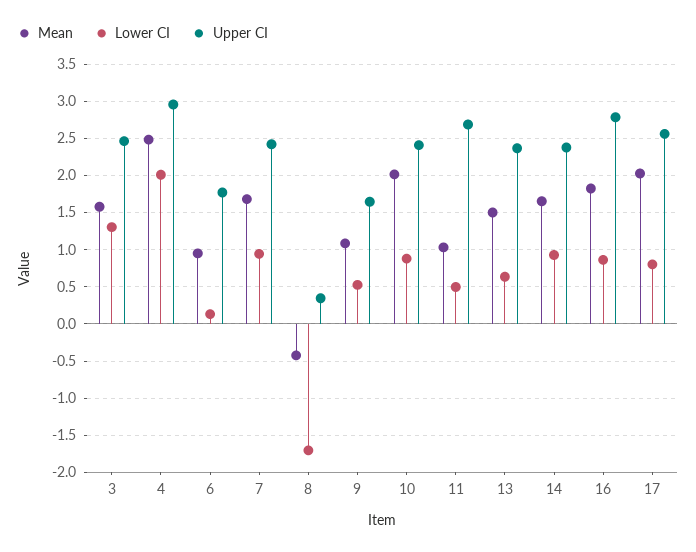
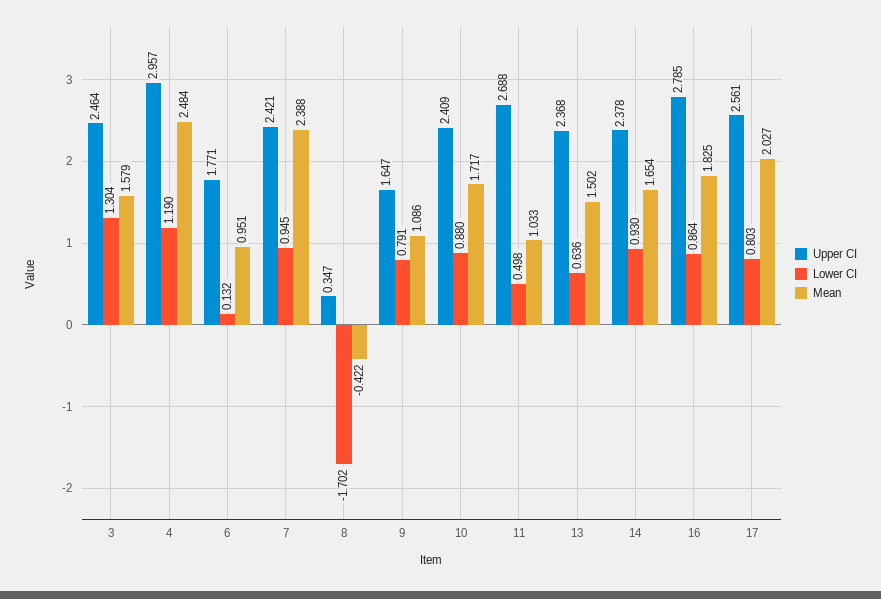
  {
    "Mean": {
      "3": 1.579,
      "4": 2.484,
      "6": 0.951,
-     "7": 1.7,
+     "7": 2.388,
      "8": -0.422,
      "9": 1.086,
-     "10": 2,
+     "10": 1.717,
      "11": 1.033,
      "13": 1.502,
      "14": 1.654,
      "16": 1.825,
      "17": 2.027
    },
    "Lower CI": {
      "3": 1.304,
-     "4": 2,
+     "4": 1.19,
      "6": 0.132,
      "7": 0.945,
      "8": -1.702,
-     "9": 0.5,
+     "9": 0.791,
      "10": 0.88,
      "11": 0.498,
      "13": 0.636,
      "14": 0.93,
      "16": 0.864,
      "17": 0.803
    },
    "Upper CI": {
      "3": 2.464,
      "4": 2.957,
      "6": 1.771,
      "7": 2.421,
      "8": 0.347,
      "9": 1.647,
      "10": 2.409,
      "11": 2.688,
      "13": 2.368,
      "14": 2.378,
      "16": 2.785,
      "17": 2.561
    }
  }

